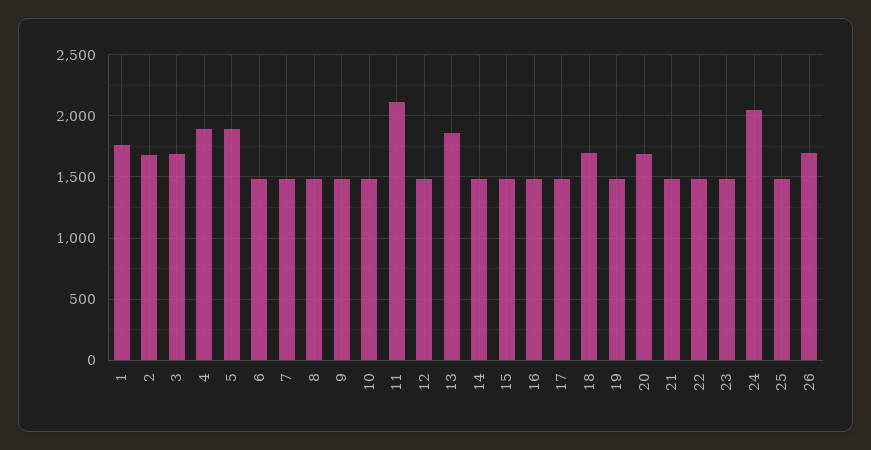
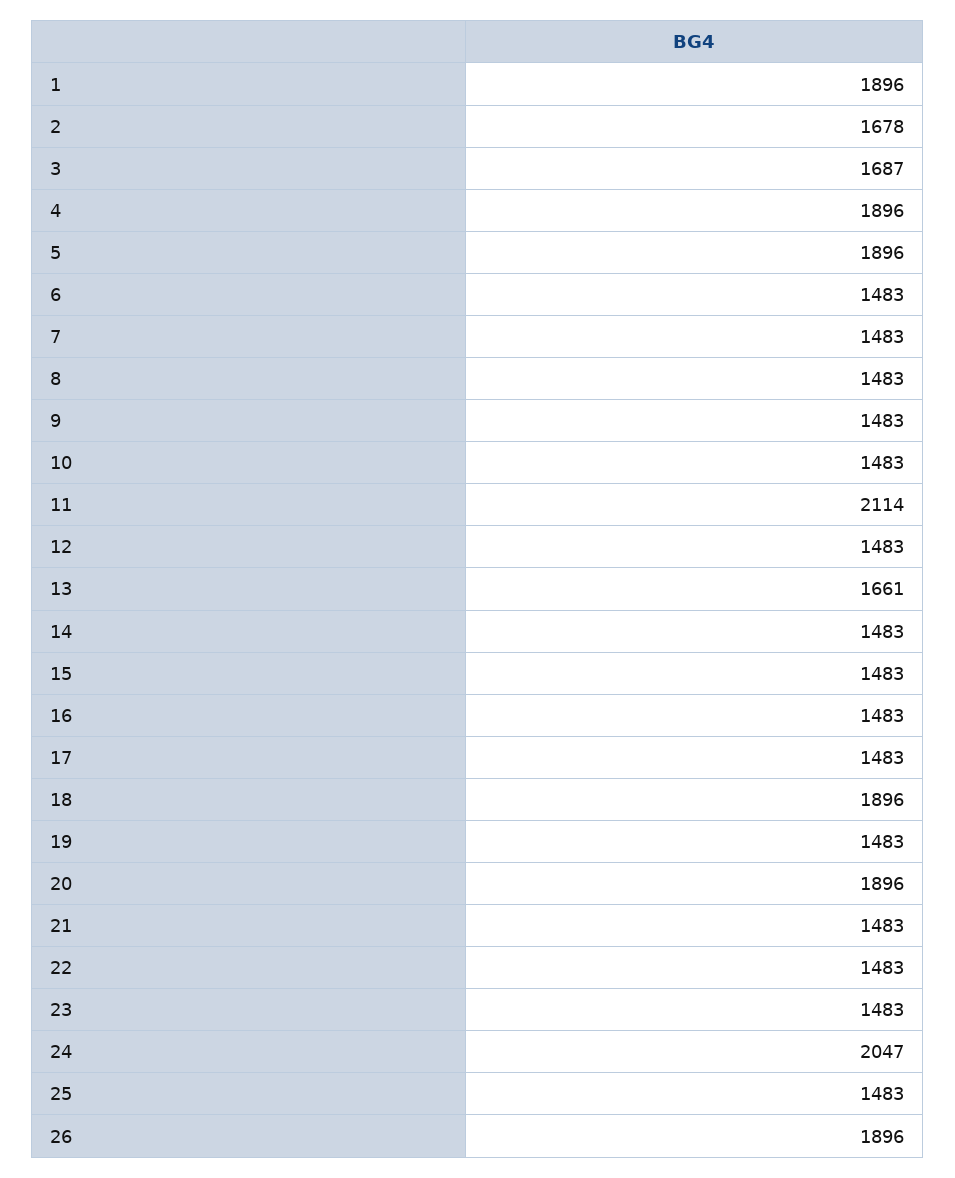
  {
-   "1": 1750,
+   "1": 1896,
    "2": 1678,
    "3": 1687,
    "4": 1896,
    "5": 1896,
    "6": 1483,
    "7": 1483,
    "8": 1483,
    "9": 1483,
    "10": 1483,
    "11": 2114,
    "12": 1483,
-   "13": 1850,
+   "13": 1661,
    "14": 1483,
    "15": 1483,
    "16": 1483,
    "17": 1483,
-   "18": 1700,
+   "18": 1896,
    "19": 1483,
-   "20": 1700,
+   "20": 1896,
    "21": 1483,
    "22": 1483,
    "23": 1483,
    "24": 2047,
    "25": 1483,
-   "26": 1700
+   "26": 1896
  }

